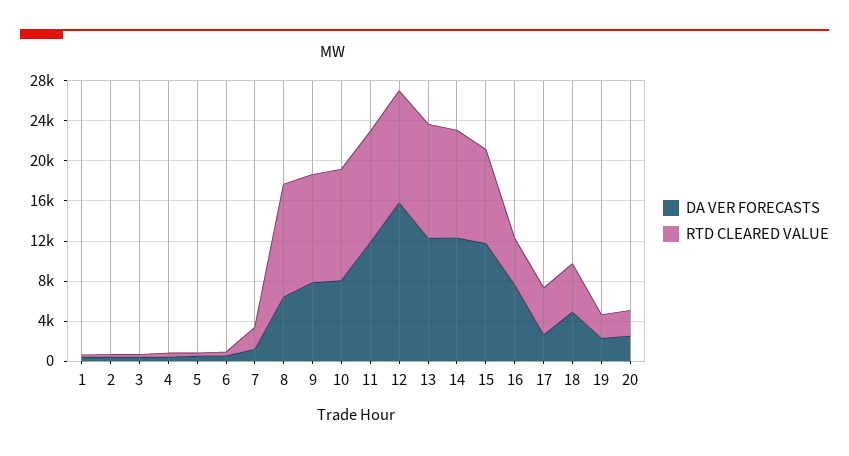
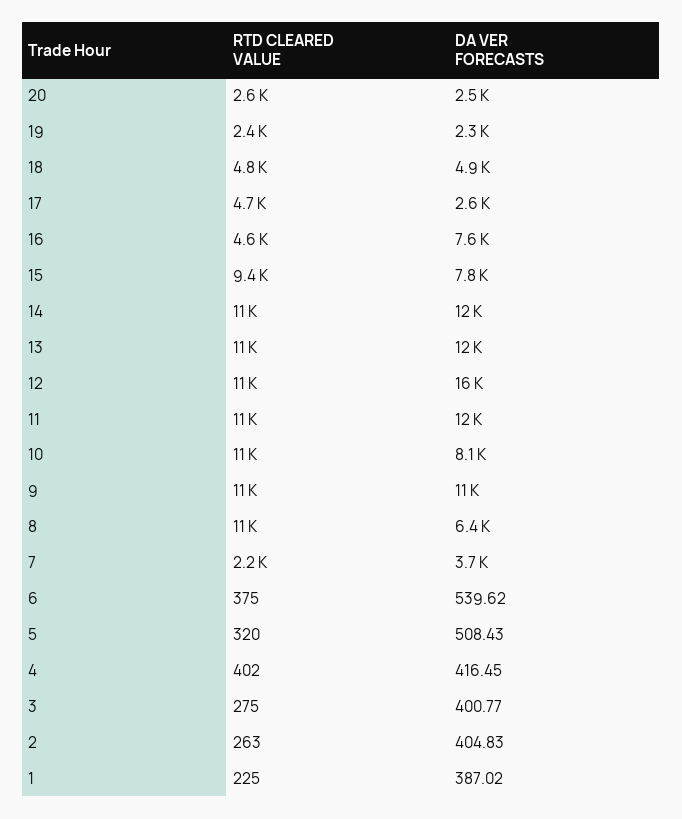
  {
    "DA VER FORECASTS": {
      "1": 387.02,
      "2": 404.83,
      "3": 400.77,
      "4": 416.45,
      "5": 508.43,
      "6": 539.62,
-     "7": 1000,
+     "7": 3700,
      "8": 6400,
-     "9": 8000,
+     "9": 11000,
      "10": 8100,
      "11": 12000,
      "12": 16000,
      "13": 12000,
      "14": 12000,
-     "15": 12000,
+     "15": 7800,
      "16": 7600,
      "17": 2600,
      "18": 4900,
      "19": 2300,
      "20": 2500
    },
    "RTD CLEARED VALUE": {
      "1": 225,
      "2": 263,
      "3": 275,
      "4": 402,
      "5": 320,
      "6": 375,
      "7": 2200,
      "8": 11000,
      "9": 11000,
      "10": 11000,
      "11": 11000,
      "12": 11000,
      "13": 11000,
      "14": 11000,
      "15": 9400,
      "16": 4600,
      "17": 4700,
      "18": 4800,
      "19": 2400,
      "20": 2600
    }
  }

